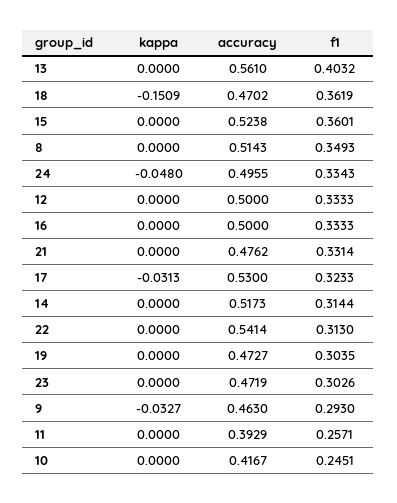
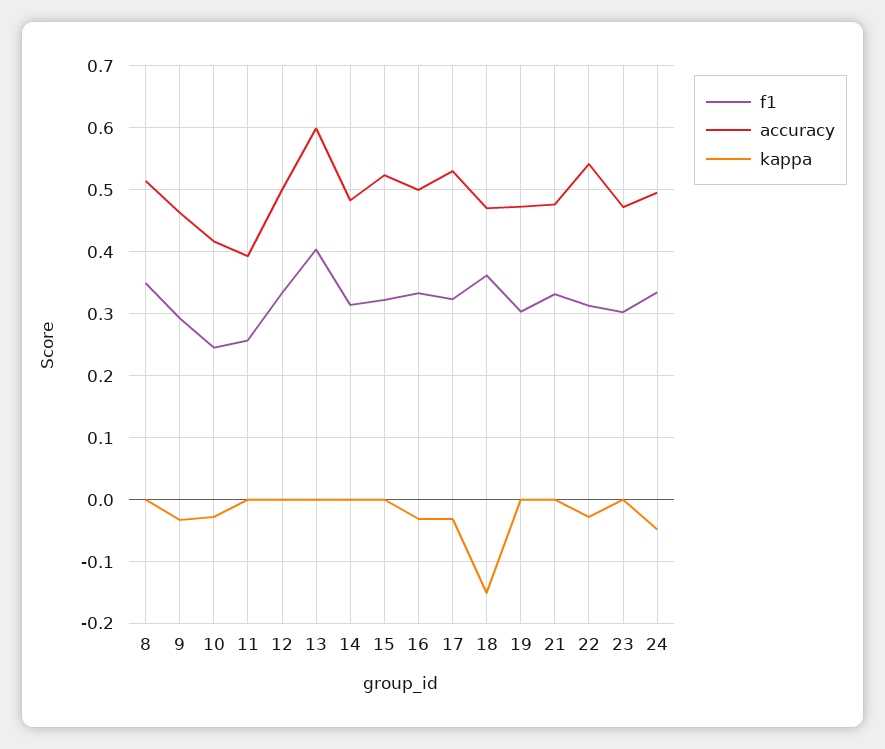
  {
    "kappa": {
      "13": 0,
      "18": -0.1509,
      "15": 0,
      "8": 0,
      "24": -0.048,
      "12": 0,
-     "16": 0,
+     "16": -0.03,
      "21": 0,
      "17": -0.0313,
      "14": 0,
-     "22": 0,
+     "22": -0.03,
      "19": 0,
      "23": 0,
      "9": -0.0327,
      "11": 0,
-     "10": 0
+     "10": -0.03
    },
    "accuracy": {
-     "13": 0.561,
+     "13": 0.6,
      "18": 0.4702,
      "15": 0.5238,
      "8": 0.5143,
      "24": 0.4955,
      "12": 0.5,
      "16": 0.5,
      "21": 0.4762,
      "17": 0.53,
-     "14": 0.5173,
+     "14": 0.48,
      "22": 0.5414,
      "19": 0.4727,
      "23": 0.4719,
      "9": 0.463,
      "11": 0.3929,
      "10": 0.4167
    },
    "f1": {
      "13": 0.4032,
      "18": 0.3619,
-     "15": 0.3601,
+     "15": 0.32,
      "8": 0.3493,
      "24": 0.3343,
      "12": 0.3333,
      "16": 0.3333,
      "21": 0.3314,
      "17": 0.3233,
      "14": 0.3144,
      "22": 0.313,
      "19": 0.3035,
      "23": 0.3026,
      "9": 0.293,
      "11": 0.2571,
      "10": 0.2451
    }
  }

